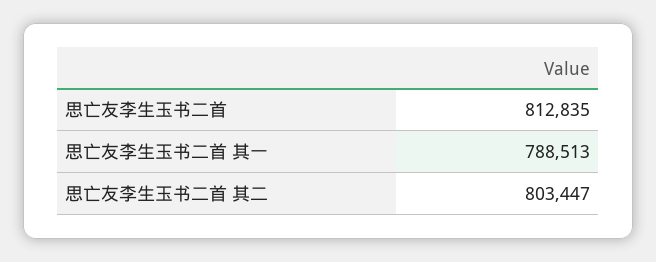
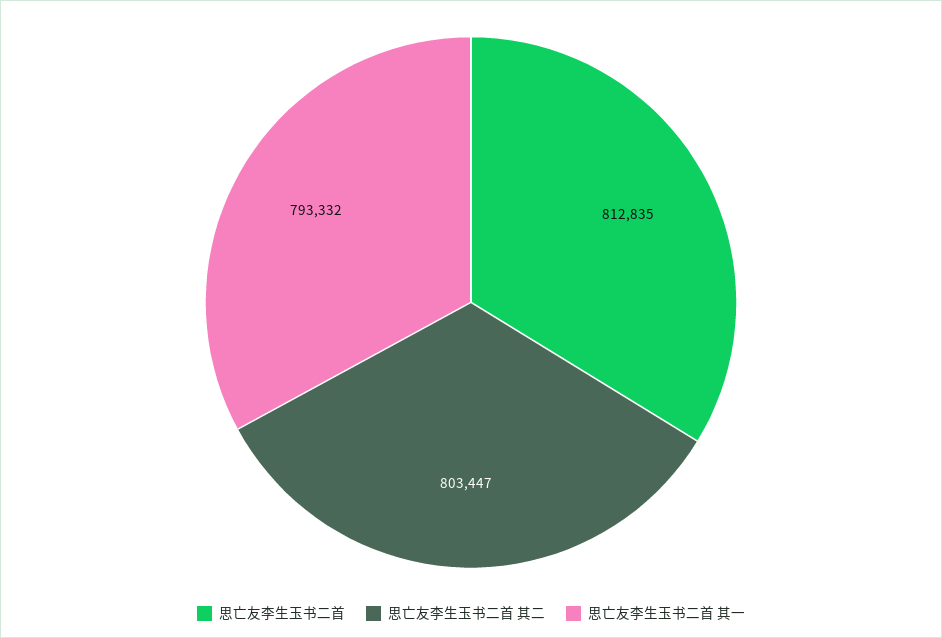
  {
    "思亡友李生玉书二首": 812835,
-   "思亡友李生玉书二首 其一": 788513,
+   "思亡友李生玉书二首 其一": 793332,
    "思亡友李生玉书二首 其二": 803447
  }

